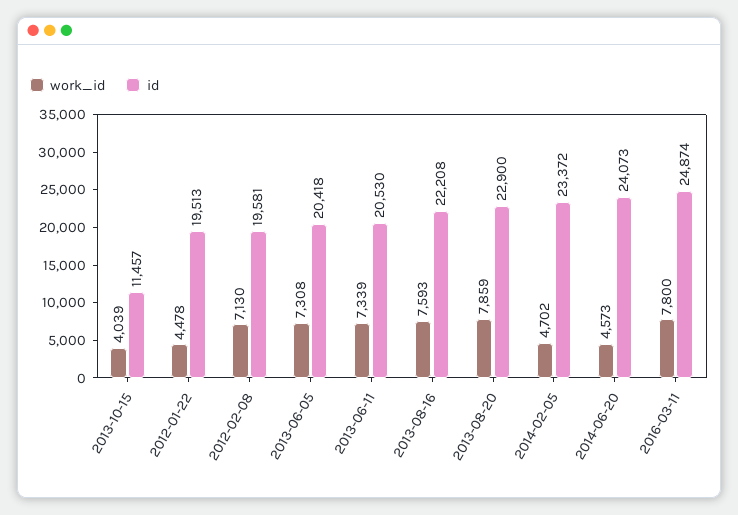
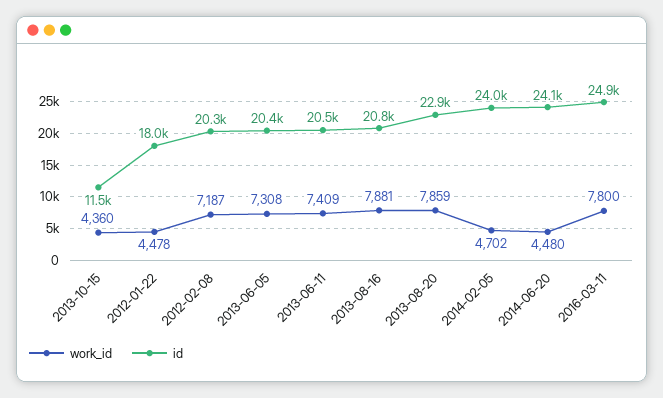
  {
    "work_id": {
-     "2013-10-15": 4039,
+     "2013-10-15": 4360,
      "2012-01-22": 4478,
-     "2012-02-08": 7130,
+     "2012-02-08": 7187,
      "2013-06-05": 7308,
-     "2013-06-11": 7339,
+     "2013-06-11": 7409,
-     "2013-08-16": 7593,
+     "2013-08-16": 7881,
      "2013-08-20": 7859,
      "2014-02-05": 4702,
-     "2014-06-20": 4573,
+     "2014-06-20": 4480,
      "2016-03-11": 7800
    },
    "id": {
      "2013-10-15": 11457,
-     "2012-01-22": 19513,
+     "2012-01-22": 18000,
-     "2012-02-08": 19581,
+     "2012-02-08": 20300,
      "2013-06-05": 20418,
      "2013-06-11": 20530,
-     "2013-08-16": 22208,
+     "2013-08-16": 20800,
      "2013-08-20": 22900,
-     "2014-02-05": 23372,
+     "2014-02-05": 24000,
      "2014-06-20": 24073,
      "2016-03-11": 24874
    }
  }

